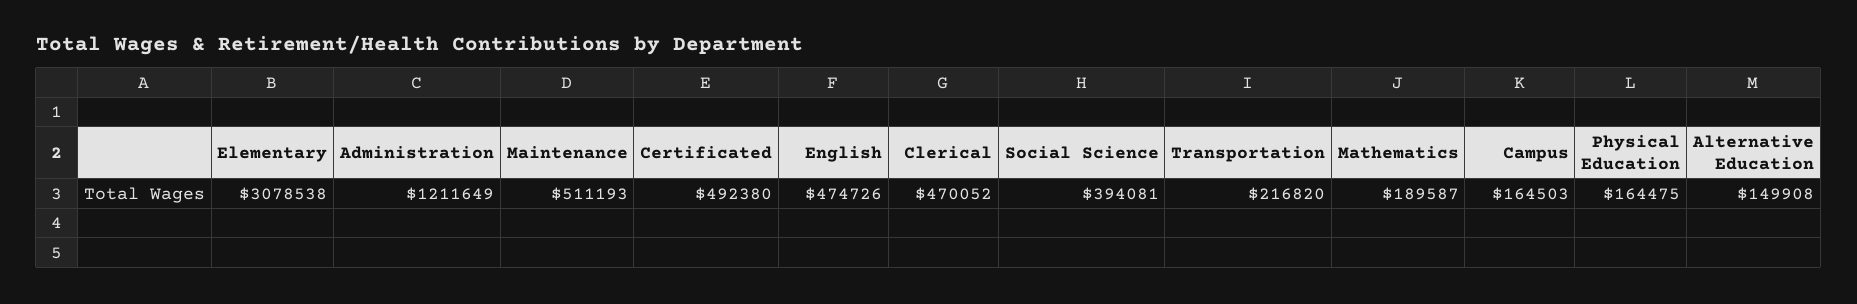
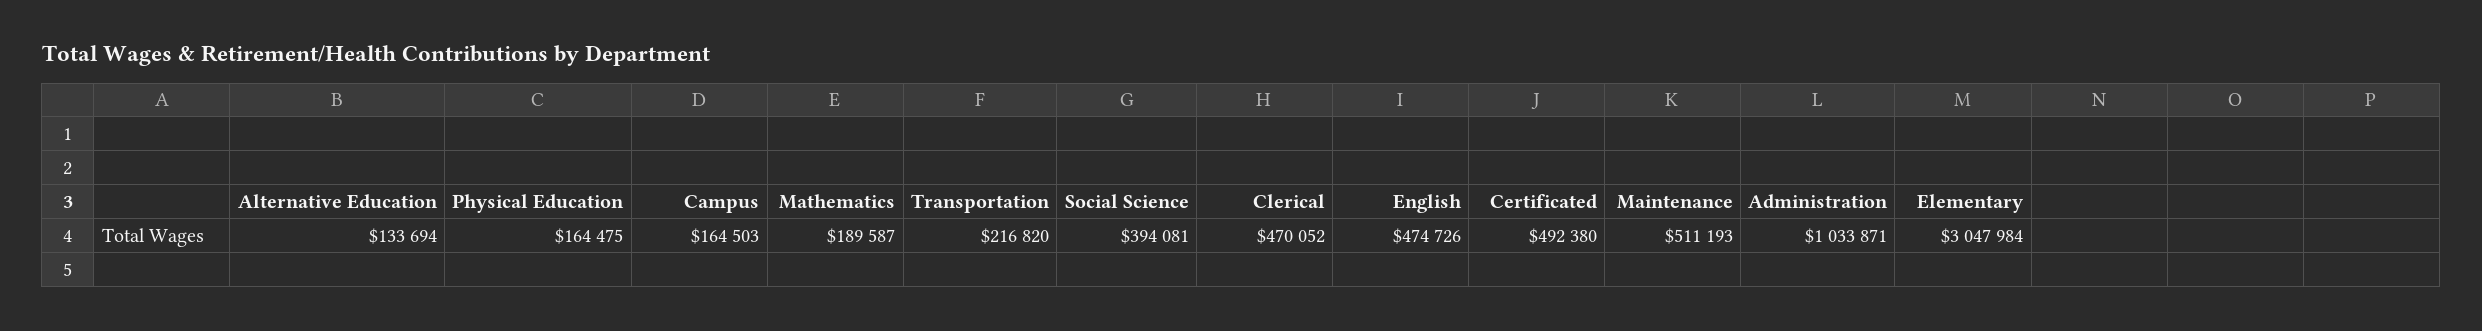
  {
-   "Elementary": 3078538,
+   "Elementary": 3047984,
-   "Administration": 1211649,
+   "Administration": 1033871,
    "Maintenance": 511193,
    "Certificated": 492380,
    "English": 474726,
    "Clerical": 470052,
    "Social Science": 394081,
    "Transportation": 216820,
    "Mathematics": 189587,
    "Campus": 164503,
    "Physical Education": 164475,
-   "Alternative Education": 149908
+   "Alternative Education": 133694
  }

